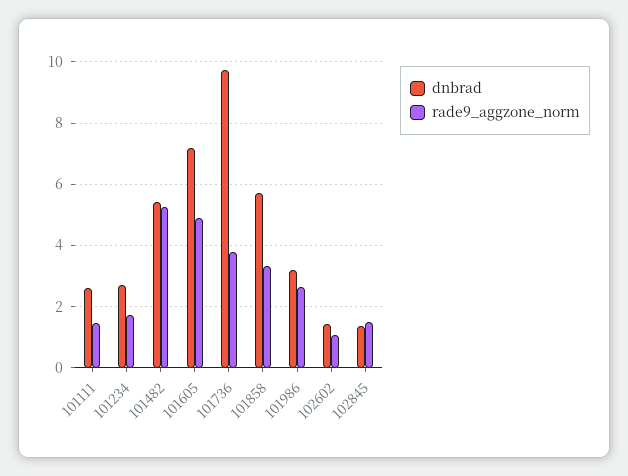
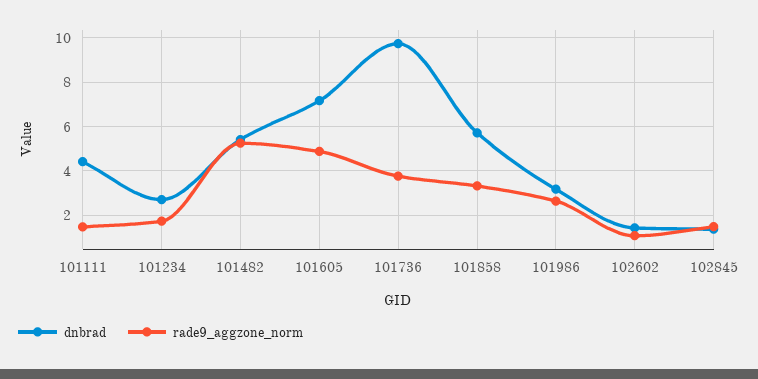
  {
    "dnbrad": {
-     "101111": 2.6,
+     "101111": 4.5,
      "101234": 2.8,
      "101482": 5.4,
      "101605": 7.2,
      "101736": 9.8,
      "101858": 5.8,
      "101986": 3.2,
      "102602": 1.4,
      "102845": 1.4
    },
    "rade9_aggzone_norm": {
      "101111": 1.4,
      "101234": 1.8,
      "101482": 5.2,
      "101605": 4.8,
      "101736": 3.8,
      "101858": 3.4,
      "101986": 2.6,
      "102602": 1,
      "102845": 1.4
    }
  }

